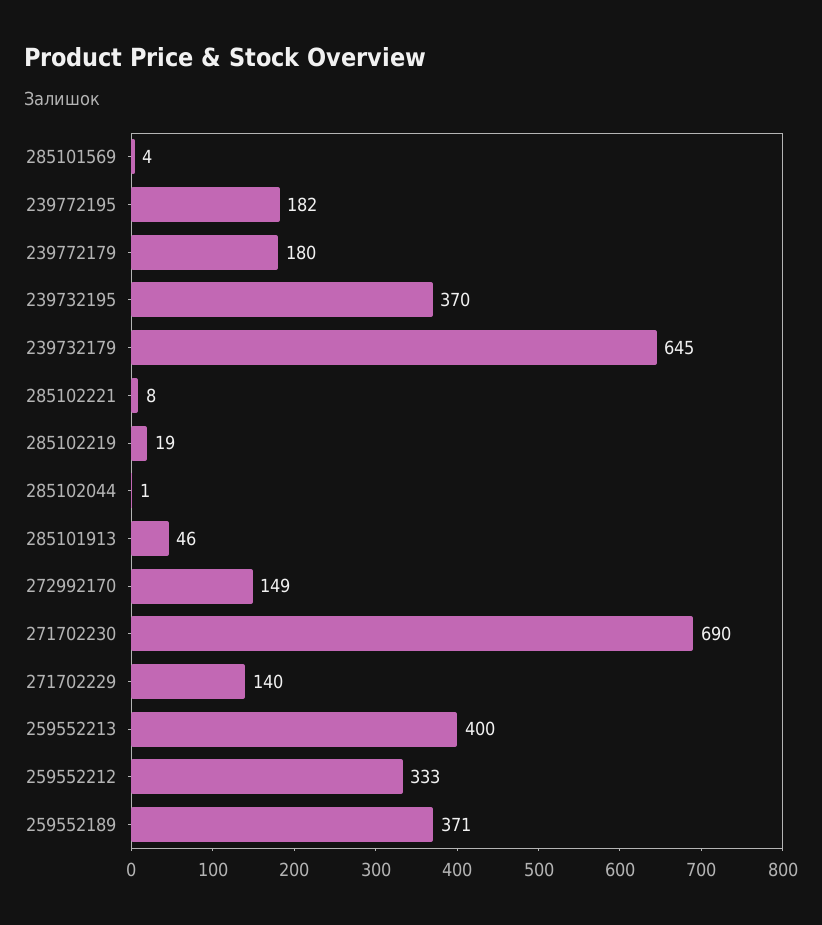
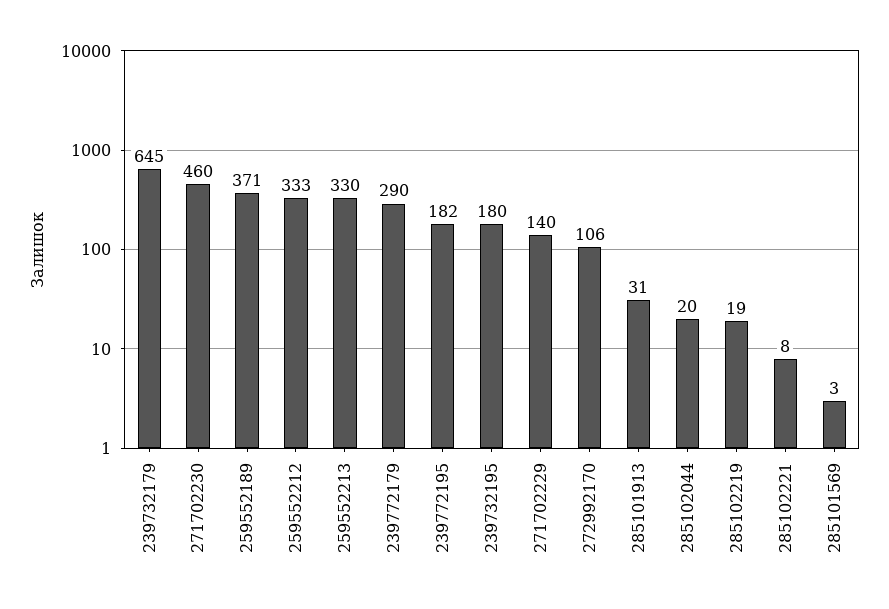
  {
-   "285101569": 4,
+   "285101569": 3,
    "239772195": 182,
-   "239772179": 180,
+   "239772179": 290,
-   "239732195": 370,
+   "239732195": 180,
    "239732179": 645,
    "285102221": 8,
    "285102219": 19,
-   "285102044": 1,
+   "285102044": 20,
-   "285101913": 46,
+   "285101913": 31,
-   "272992170": 149,
+   "272992170": 106,
-   "271702230": 690,
+   "271702230": 460,
    "271702229": 140,
-   "259552213": 400,
+   "259552213": 330,
    "259552212": 333,
    "259552189": 371
  }

